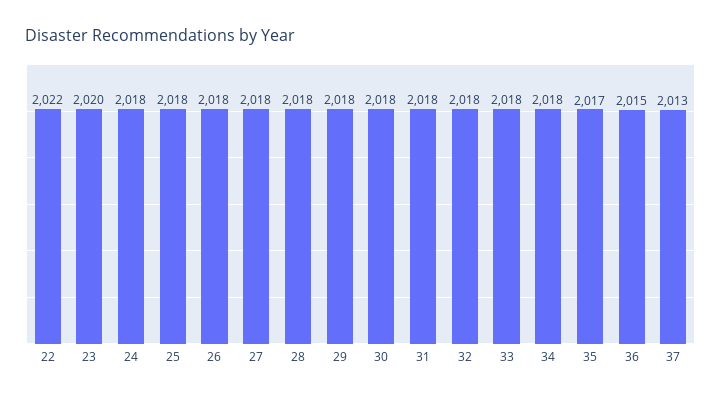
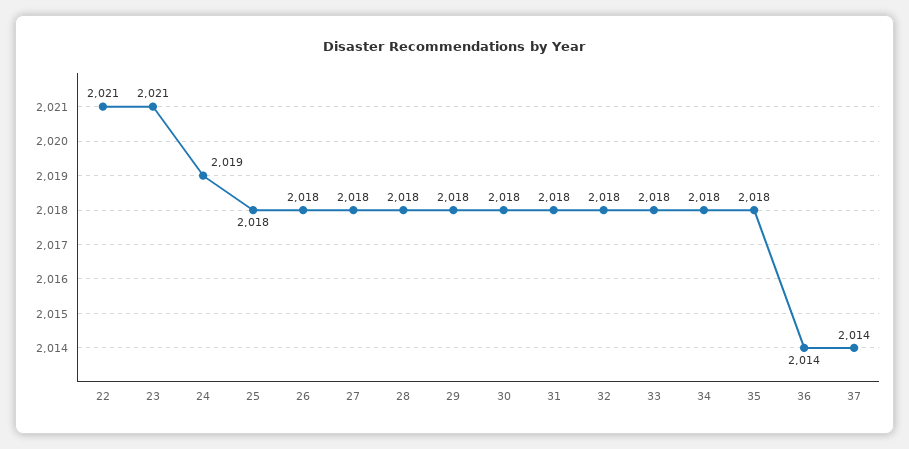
  {
-   "22": 2022,
+   "22": 2021,
-   "23": 2020,
+   "23": 2021,
-   "24": 2018,
+   "24": 2019,
    "25": 2018,
    "26": 2018,
    "27": 2018,
    "28": 2018,
    "29": 2018,
    "30": 2018,
    "31": 2018,
    "32": 2018,
    "33": 2018,
    "34": 2018,
-   "35": 2017,
+   "35": 2018,
-   "36": 2015,
+   "36": 2014,
-   "37": 2013
+   "37": 2014
  }

